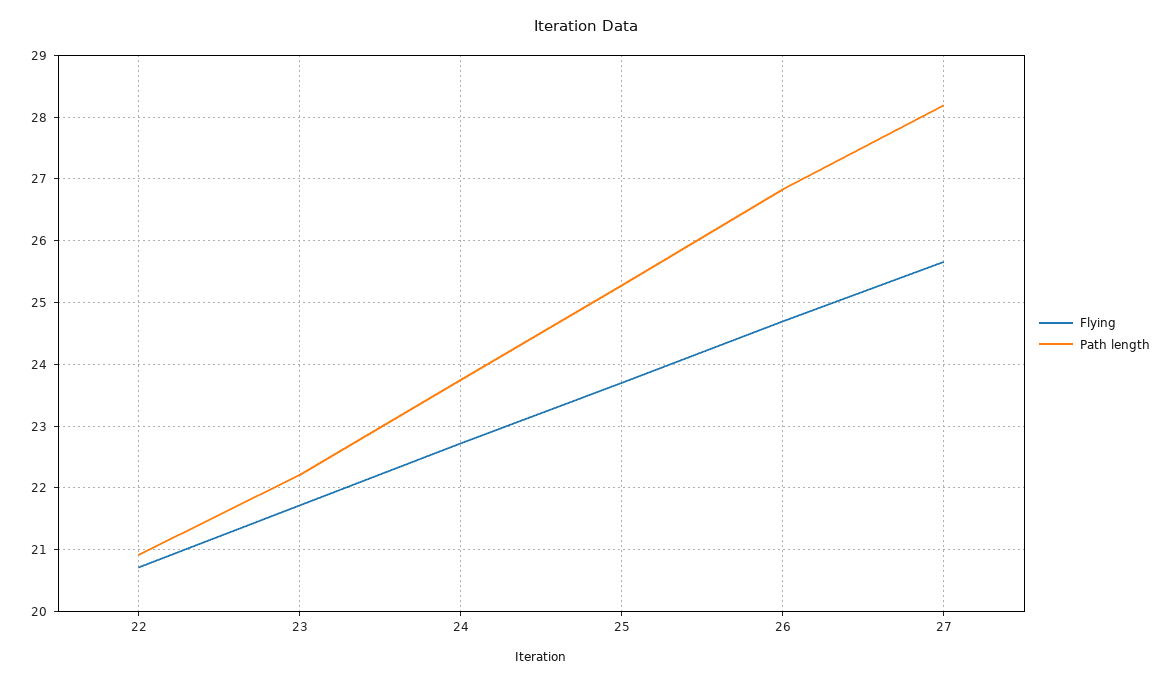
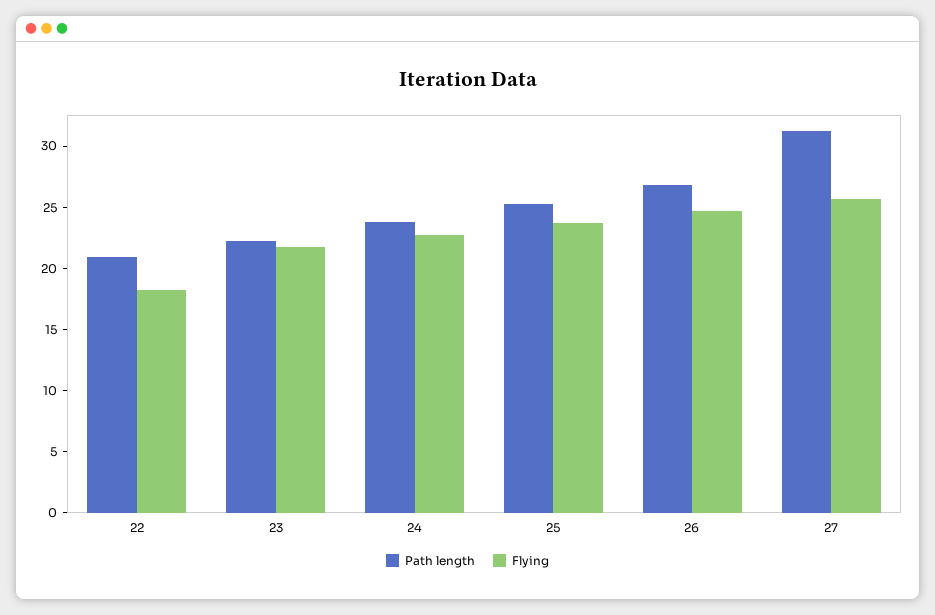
  {
    "Flying": {
-     "22": 20.7,
+     "22": 18,
      "23": 21.7,
      "24": 22.7,
      "25": 23.7,
      "26": 24.7,
      "27": 25.7
    },
    "Path length": {
      "22": 20.9,
      "23": 22.2,
      "24": 23.8,
      "25": 25.3,
      "26": 26.8,
-     "27": 28.2
+     "27": 31
    }
  }

